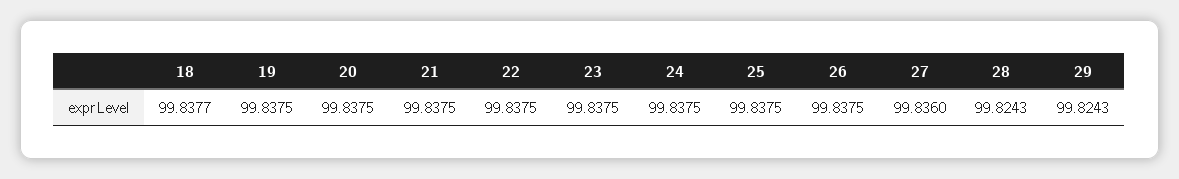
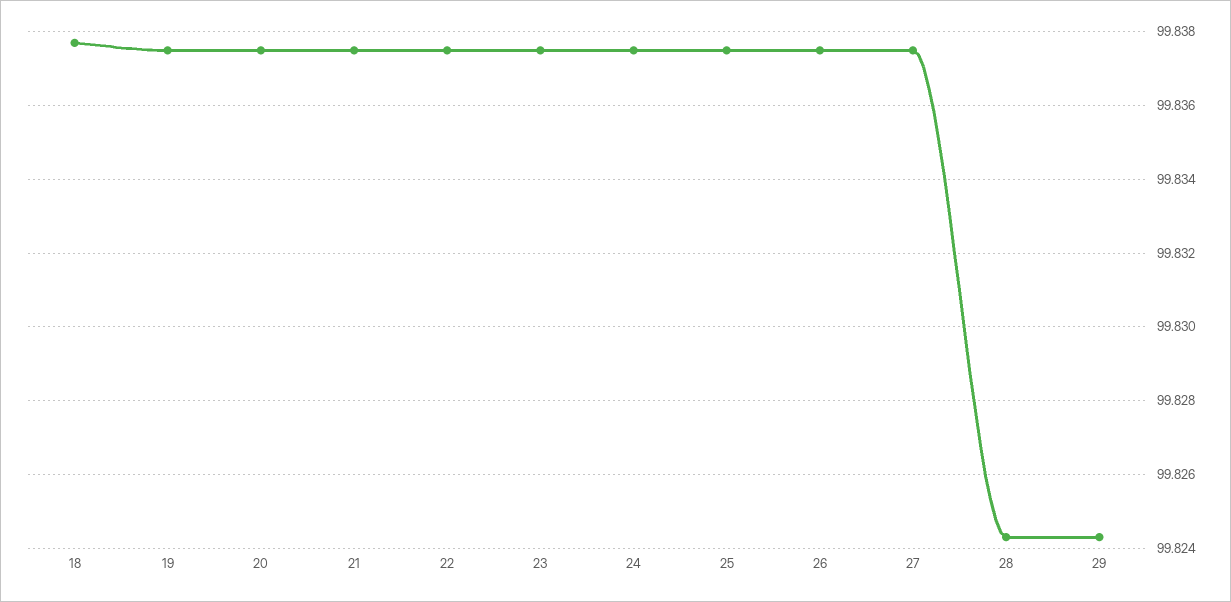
  {
    "18": 99.8377,
    "19": 99.8375,
    "20": 99.8375,
    "21": 99.8375,
    "22": 99.8375,
    "23": 99.8375,
    "24": 99.8375,
    "25": 99.8375,
    "26": 99.8375,
-   "27": 99.836,
+   "27": 99.8375,
    "28": 99.8243,
    "29": 99.8243
  }

